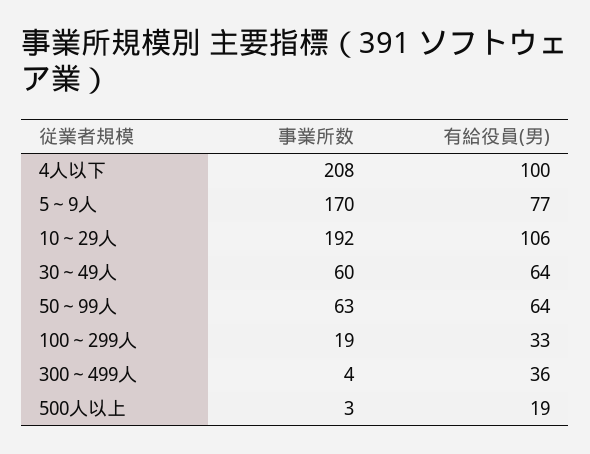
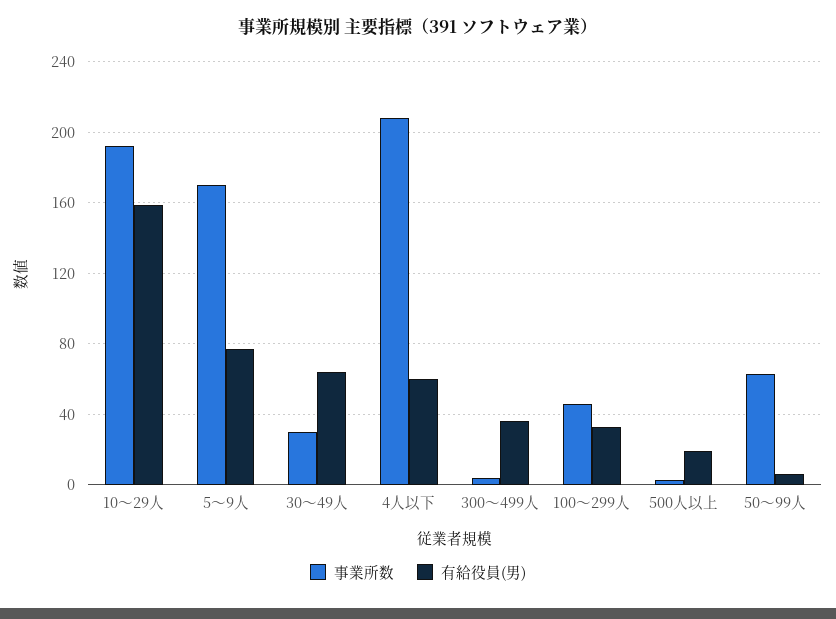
  {
    "事業所数": {
      "4人以下": 208,
      "5～9人": 170,
      "10～29人": 192,
-     "30～49人": 60,
+     "30～49人": 30,
      "50～99人": 63,
-     "100～299人": 19,
+     "100～299人": 45,
      "300～499人": 4,
      "500人以上": 3
    },
    "有給役員(男)": {
-     "4人以下": 100,
+     "4人以下": 60,
      "5～9人": 77,
-     "10～29人": 106,
+     "10～29人": 160,
      "30～49人": 64,
-     "50～99人": 64,
+     "50～99人": 5,
      "100～299人": 33,
      "300～499人": 36,
      "500人以上": 19
    }
  }

